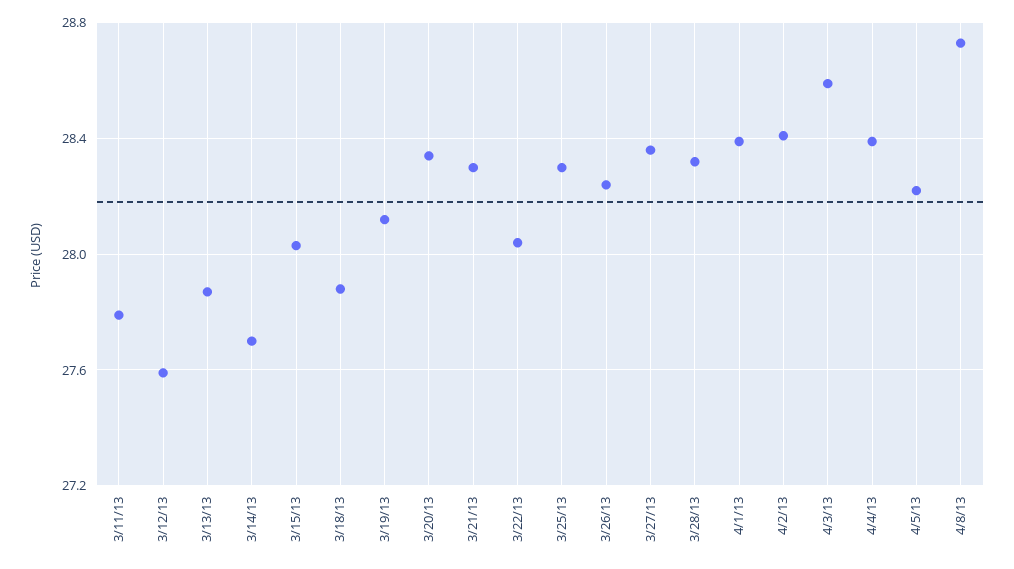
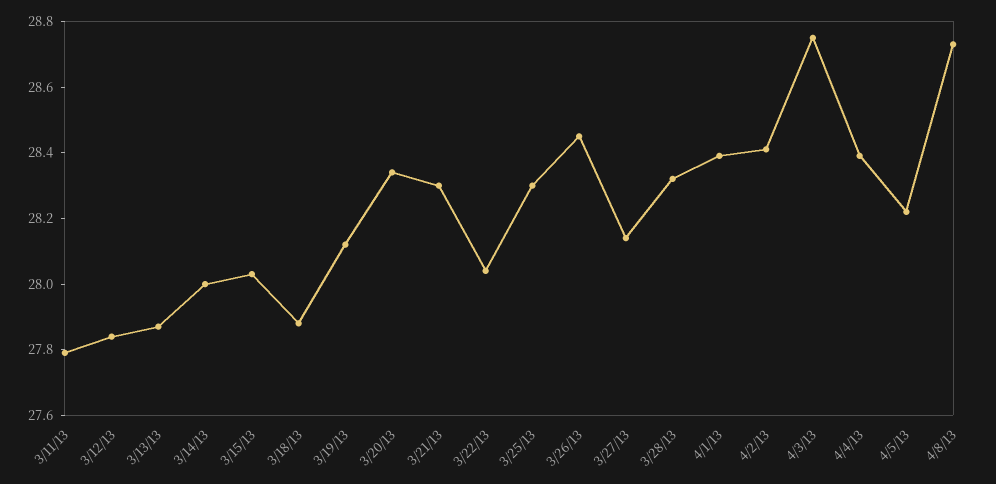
  {
    "3/11/13": 27.8,
-   "3/12/13": 27.6,
+   "3/12/13": 27.85,
    "3/13/13": 27.85,
-   "3/14/13": 27.7,
+   "3/14/13": 28,
    "3/15/13": 28.05,
    "3/18/13": 27.9,
    "3/19/13": 28.1,
    "3/20/13": 28.35,
    "3/21/13": 28.3,
    "3/22/13": 28.05,
    "3/25/13": 28.3,
-   "3/26/13": 28.25,
+   "3/26/13": 28.45,
-   "3/27/13": 28.35,
+   "3/27/13": 28.15,
    "3/28/13": 28.3,
    "4/1/13": 28.4,
    "4/2/13": 28.4,
-   "4/3/13": 28.6,
+   "4/3/13": 28.75,
    "4/4/13": 28.4,
    "4/5/13": 28.2,
    "4/8/13": 28.75
  }

